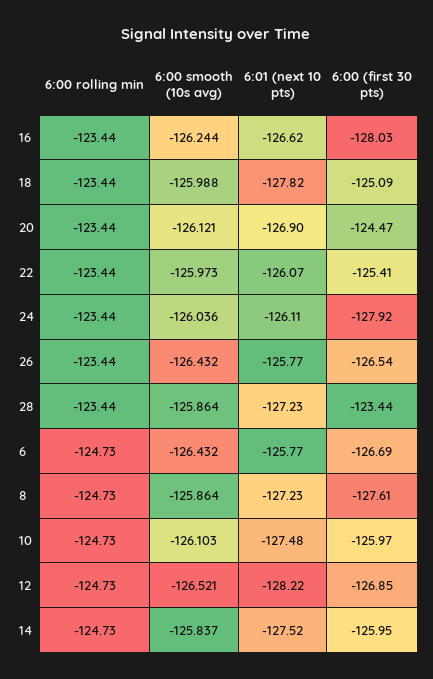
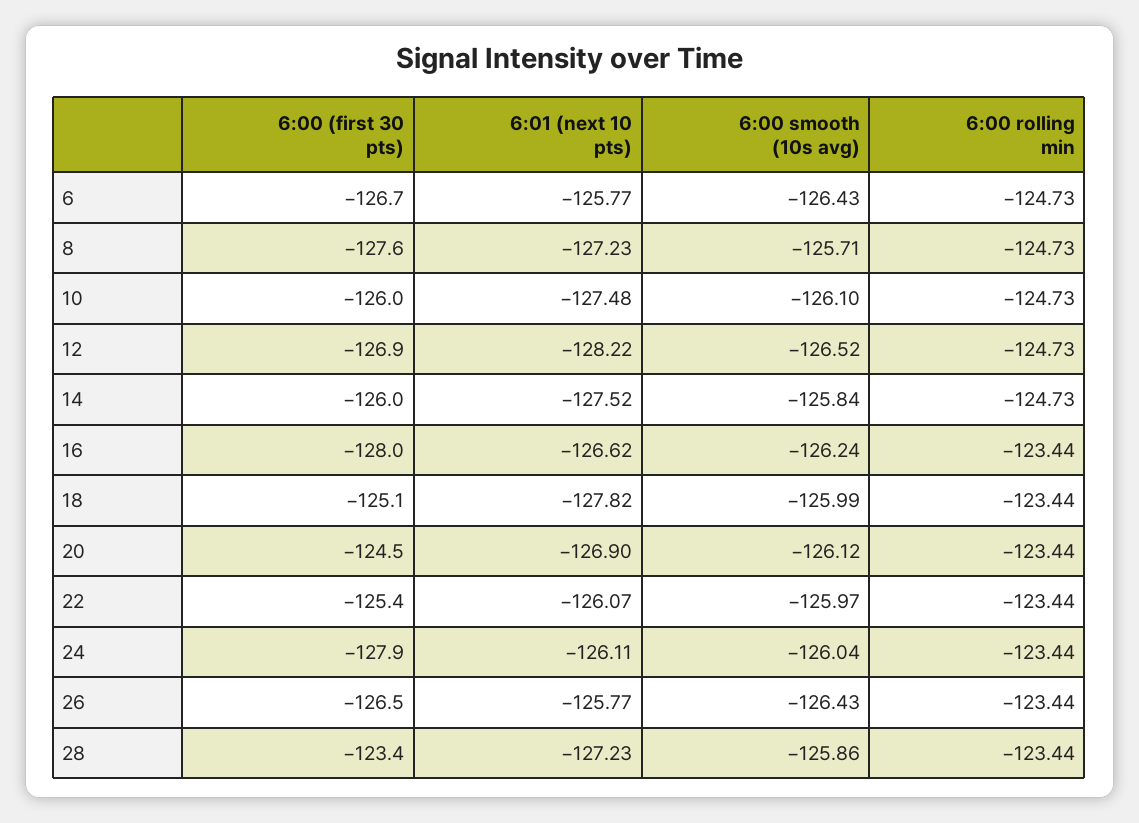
  {
    "6:00 rolling min": {
      "16": -123.44,
      "18": -123.44,
      "20": -123.44,
      "22": -123.44,
      "24": -123.44,
      "26": -123.44,
      "28": -123.44,
      "6": -124.73,
      "8": -124.73,
      "10": -124.73,
      "12": -124.73,
      "14": -124.73
    },
    "6:00 smooth (10s avg)": {
      "16": -126.244,
      "18": -125.988,
      "20": -126.121,
      "22": -125.973,
      "24": -126.036,
      "26": -126.432,
      "28": -125.864,
      "6": -126.432,
-     "8": -125.864,
+     "8": -125.71,
      "10": -126.103,
      "12": -126.521,
      "14": -125.837
    },
    "6:01 (next 10 pts)": {
      "16": -126.62,
      "18": -127.82,
      "20": -126.9,
      "22": -126.07,
      "24": -126.11,
      "26": -125.77,
      "28": -127.23,
      "6": -125.77,
      "8": -127.23,
      "10": -127.48,
      "12": -128.22,
      "14": -127.52
    },
    "6:00 (first 30 pts)": {
      "16": -128.03,
      "18": -125.09,
      "20": -124.47,
      "22": -125.41,
      "24": -127.92,
      "26": -126.54,
      "28": -123.44,
      "6": -126.69,
      "8": -127.61,
      "10": -125.97,
      "12": -126.85,
      "14": -125.95
    }
  }

